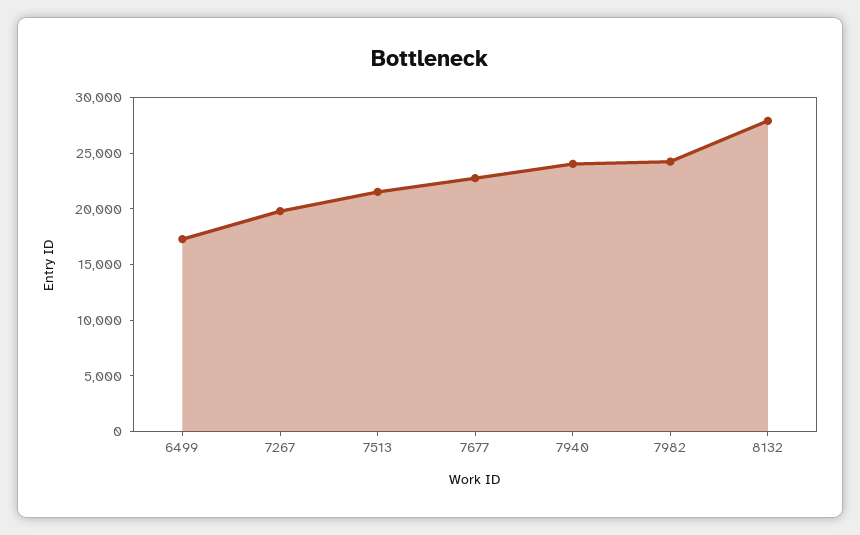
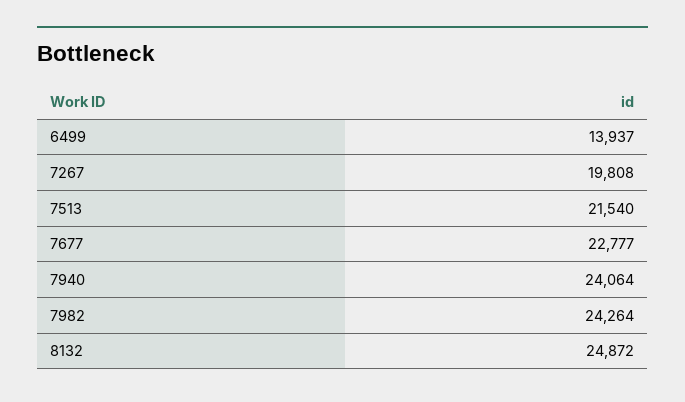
  {
-   "6499": 17000,
+   "6499": 13937,
    "7267": 19808,
    "7513": 21540,
    "7677": 22777,
    "7940": 24064,
    "7982": 24264,
-   "8132": 28000
+   "8132": 24872
  }

